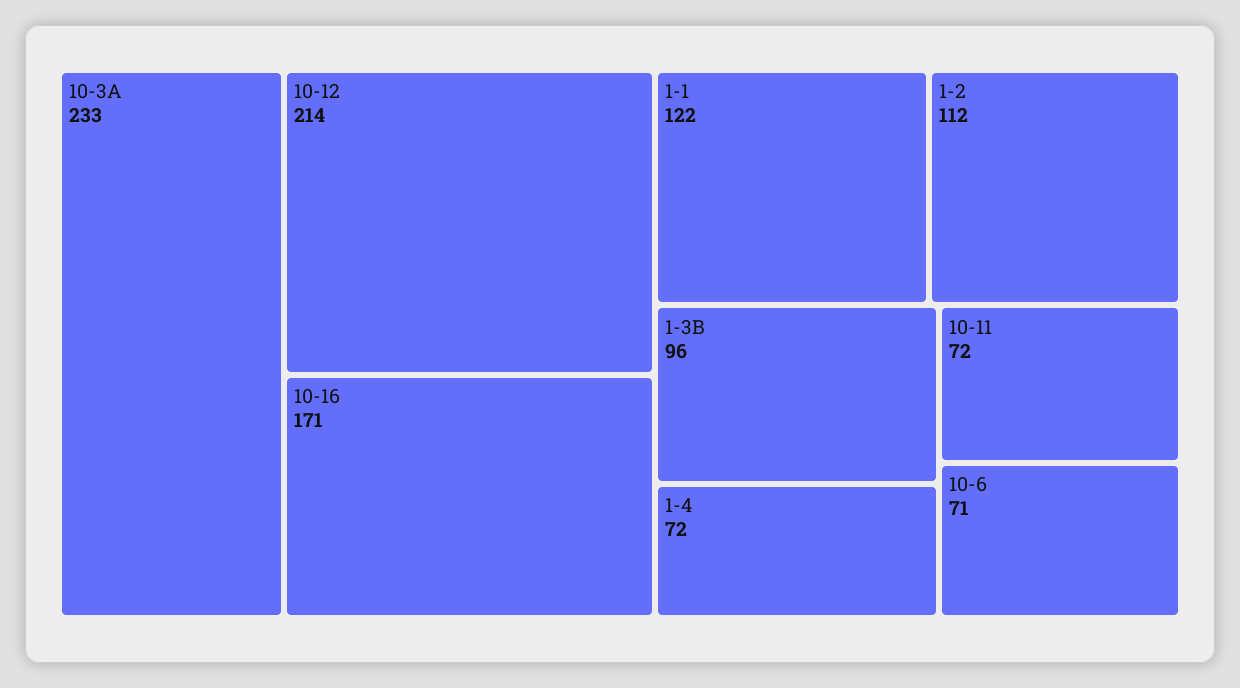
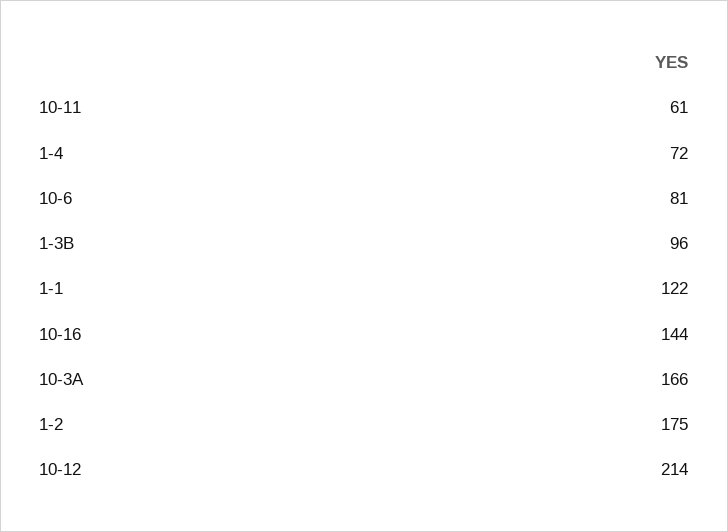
  {
-   "10-3A": 233,
+   "10-3A": 166,
    "10-12": 214,
-   "10-16": 171,
+   "10-16": 144,
    "1-1": 122,
-   "1-2": 112,
+   "1-2": 175,
    "1-3B": 96,
    "1-4": 72,
-   "10-11": 72,
+   "10-11": 61,
-   "10-6": 71
+   "10-6": 81
  }

